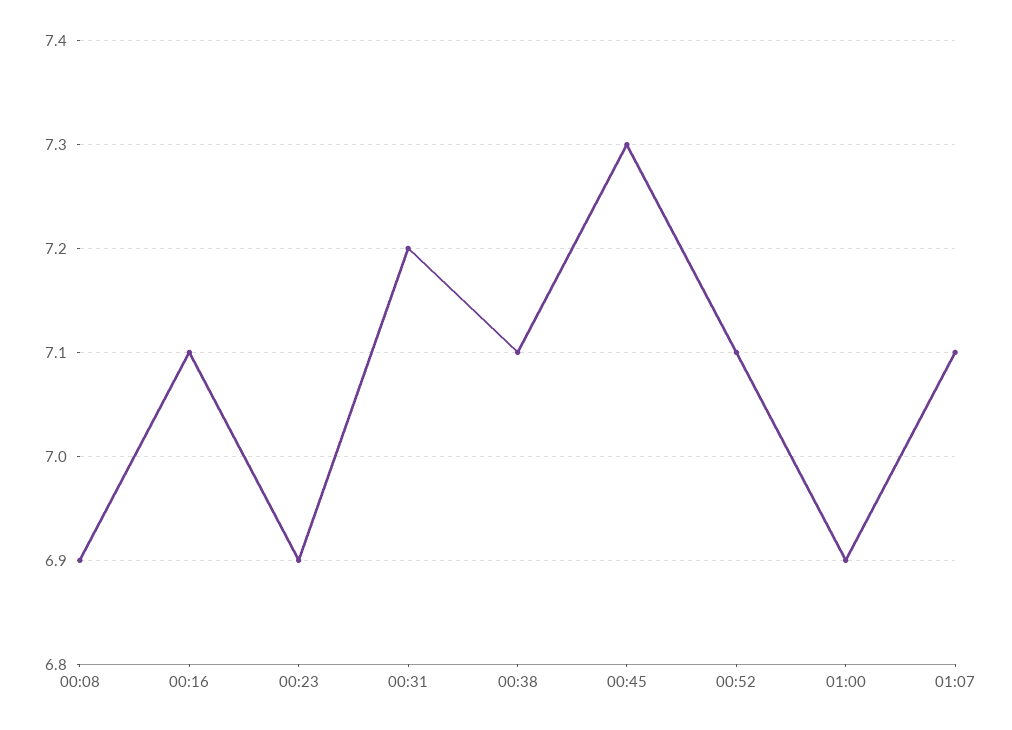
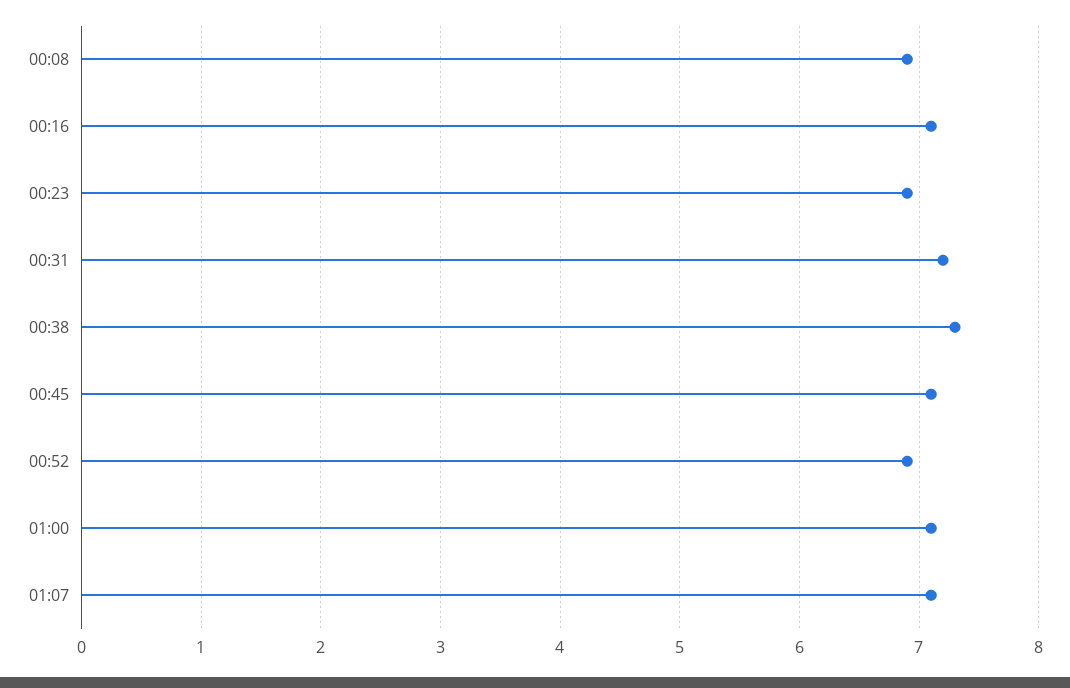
  {
    "00:08": 6.9,
    "00:16": 7.1,
    "00:23": 6.9,
    "00:31": 7.2,
-   "00:38": 7.1,
+   "00:38": 7.3,
-   "00:45": 7.3,
+   "00:45": 7.1,
-   "00:52": 7.1,
+   "00:52": 6.9,
-   "01:00": 6.9,
+   "01:00": 7.1,
    "01:07": 7.1
  }

